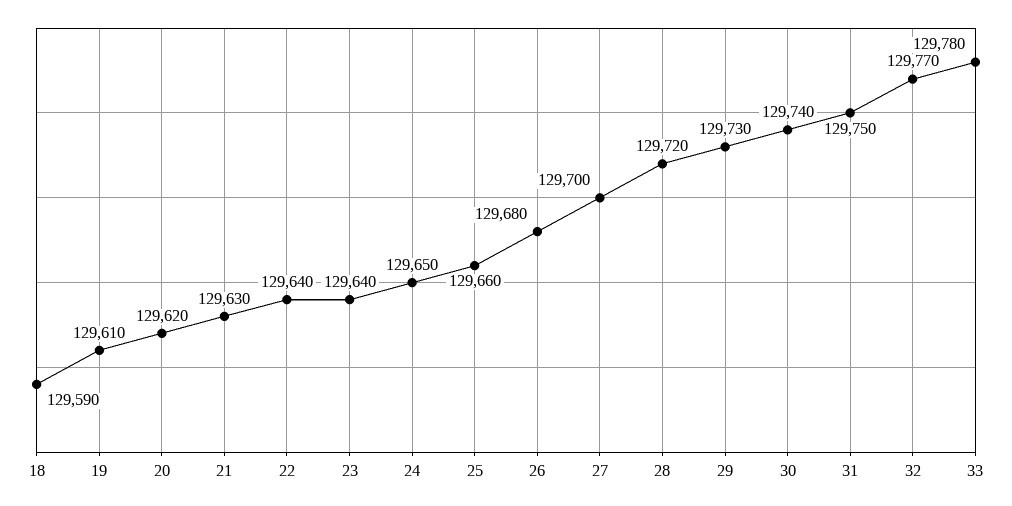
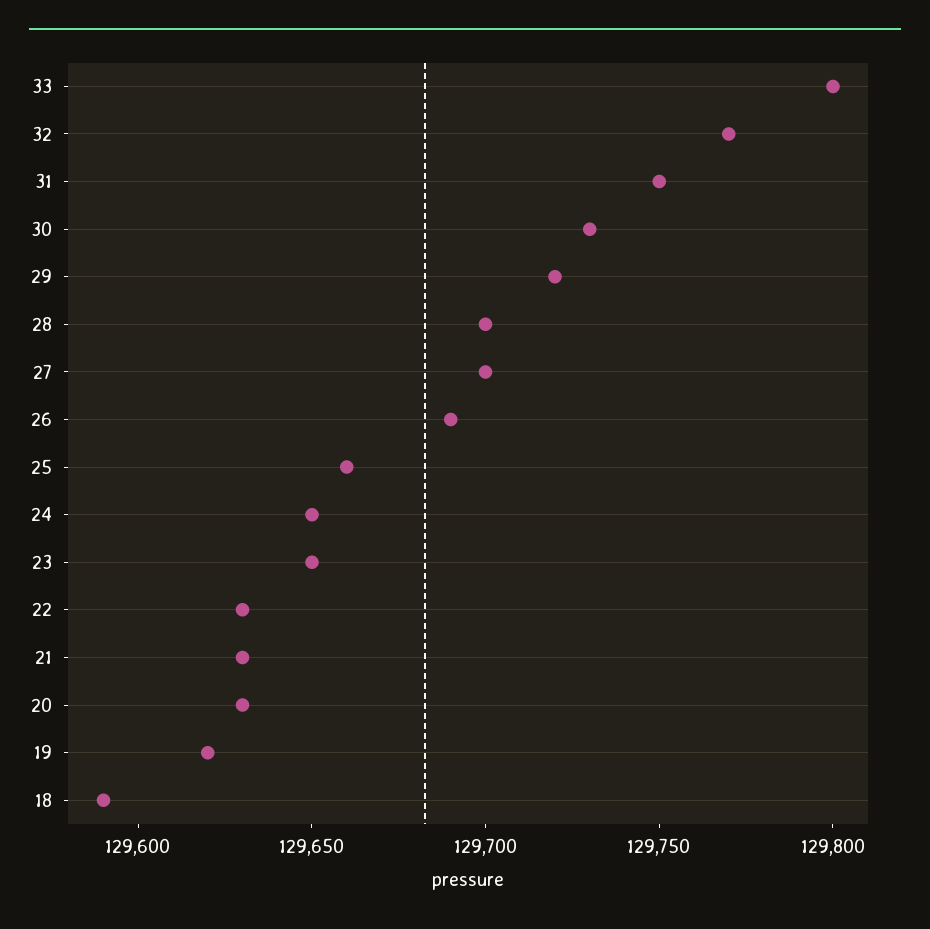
  {
    "18": 129590,
-   "19": 129610,
+   "19": 129620,
-   "20": 129620,
+   "20": 129630,
    "21": 129630,
-   "22": 129640,
+   "22": 129630,
-   "23": 129640,
+   "23": 129650,
    "24": 129650,
    "25": 129660,
-   "26": 129680,
+   "26": 129690,
    "27": 129700,
-   "28": 129720,
+   "28": 129700,
-   "29": 129730,
+   "29": 129720,
-   "30": 129740,
+   "30": 129730,
    "31": 129750,
    "32": 129770,
-   "33": 129780
+   "33": 129800
  }

